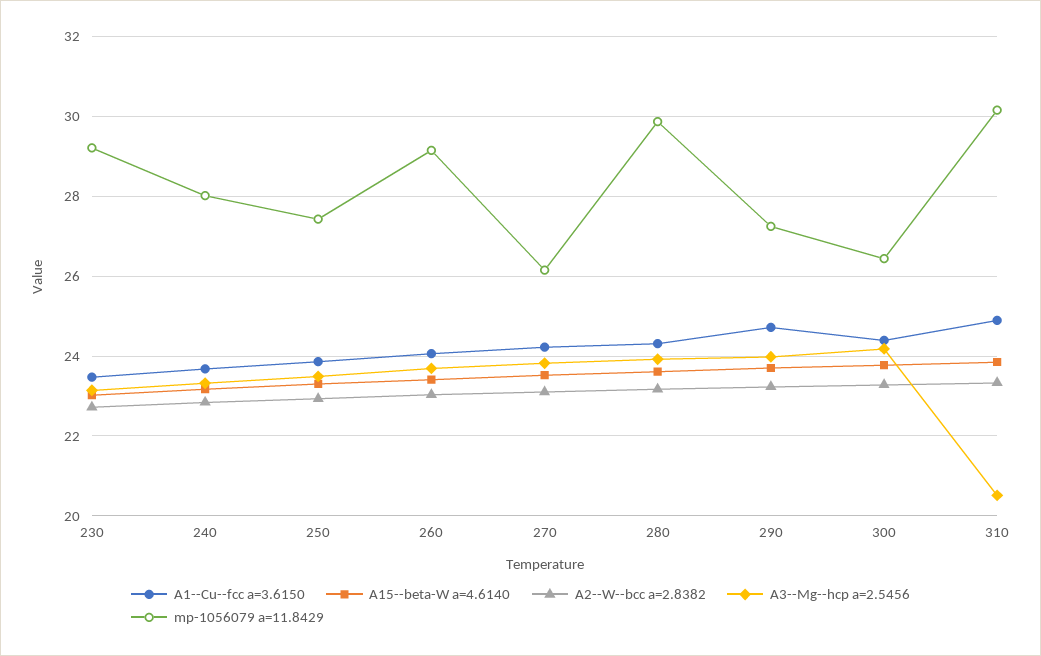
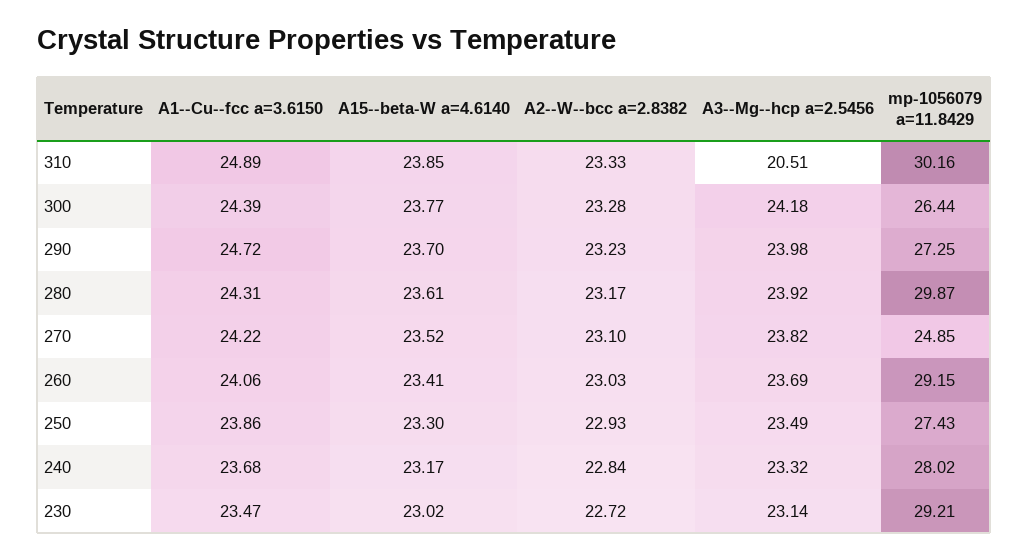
  {
    "A1--Cu--fcc a=3.6150": {
      "230": 23.47,
      "240": 23.68,
      "250": 23.86,
      "260": 24.06,
      "270": 24.22,
      "280": 24.31,
      "290": 24.72,
      "300": 24.39,
      "310": 24.89
    },
    "A15--beta-W a=4.6140": {
      "230": 23.02,
      "240": 23.17,
      "250": 23.3,
      "260": 23.41,
      "270": 23.52,
      "280": 23.61,
      "290": 23.7,
      "300": 23.77,
      "310": 23.85
    },
    "A2--W--bcc a=2.8382": {
      "230": 22.72,
      "240": 22.84,
      "250": 22.93,
      "260": 23.03,
      "270": 23.1,
      "280": 23.17,
      "290": 23.23,
      "300": 23.28,
      "310": 23.33
    },
    "A3--Mg--hcp a=2.5456": {
      "230": 23.14,
      "240": 23.32,
      "250": 23.49,
      "260": 23.69,
      "270": 23.82,
      "280": 23.92,
      "290": 23.98,
      "300": 24.18,
      "310": 20.51
    },
    "mp-1056079 a=11.8429": {
      "230": 29.21,
      "240": 28.02,
      "250": 27.43,
      "260": 29.15,
-     "270": 26.2,
+     "270": 24.85,
      "280": 29.87,
      "290": 27.25,
      "300": 26.44,
      "310": 30.16
    }
  }

